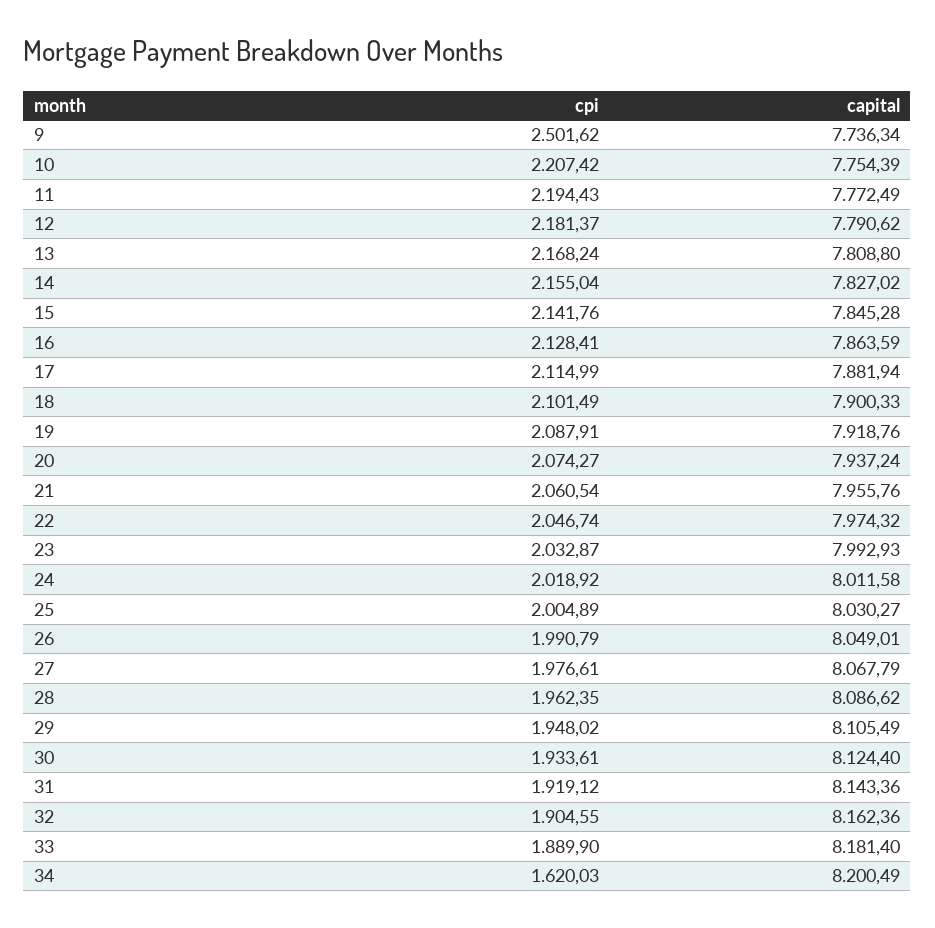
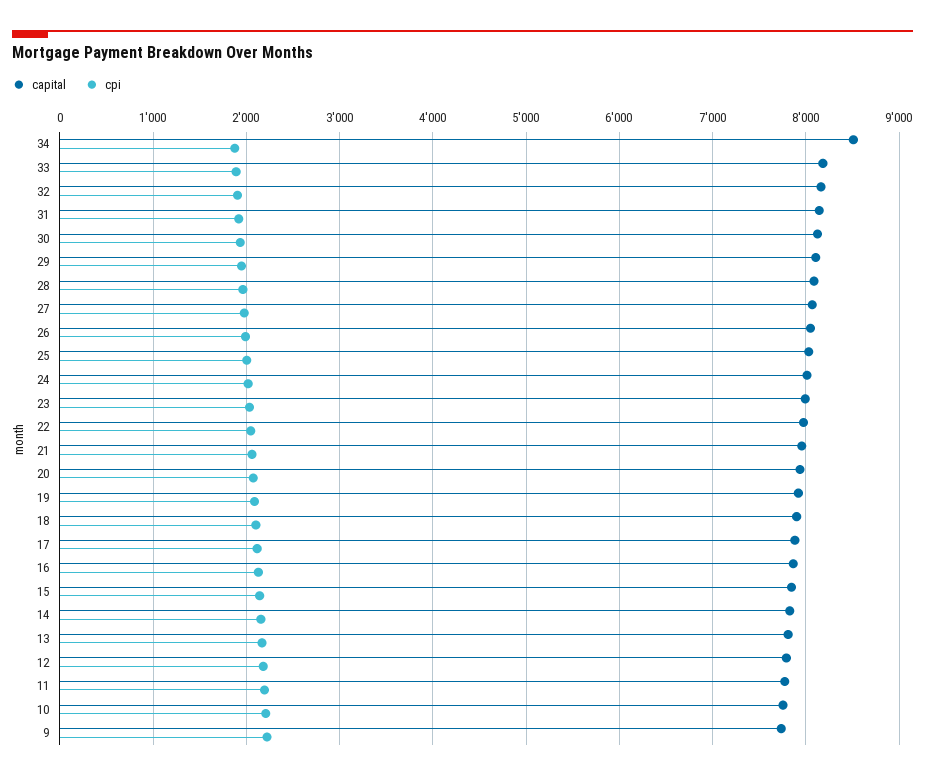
  {
    "cpi": {
-     "9": 2501.62,
+     "9": 2200,
      "10": 2207.42,
      "11": 2194.43,
      "12": 2181.37,
      "13": 2168.24,
      "14": 2155.04,
      "15": 2141.76,
      "16": 2128.41,
      "17": 2114.99,
      "18": 2101.49,
      "19": 2087.91,
      "20": 2074.27,
      "21": 2060.54,
      "22": 2046.74,
      "23": 2032.87,
      "24": 2018.92,
      "25": 2004.89,
      "26": 1990.79,
      "27": 1976.61,
      "28": 1962.35,
      "29": 1948.02,
      "30": 1933.61,
      "31": 1919.12,
      "32": 1904.55,
      "33": 1889.9,
-     "34": 1620.03
+     "34": 1900
    },
    "capital": {
      "9": 7736.34,
      "10": 7754.39,
      "11": 7772.49,
      "12": 7790.62,
      "13": 7808.8,
      "14": 7827.02,
      "15": 7845.28,
      "16": 7863.59,
      "17": 7881.94,
      "18": 7900.33,
      "19": 7918.76,
      "20": 7937.24,
      "21": 7955.76,
      "22": 7974.32,
      "23": 7992.93,
      "24": 8011.58,
      "25": 8030.27,
      "26": 8049.01,
      "27": 8067.79,
      "28": 8086.62,
      "29": 8105.49,
      "30": 8124.4,
      "31": 8143.36,
      "32": 8162.36,
      "33": 8181.4,
-     "34": 8200.49
+     "34": 8500
    }
  }

